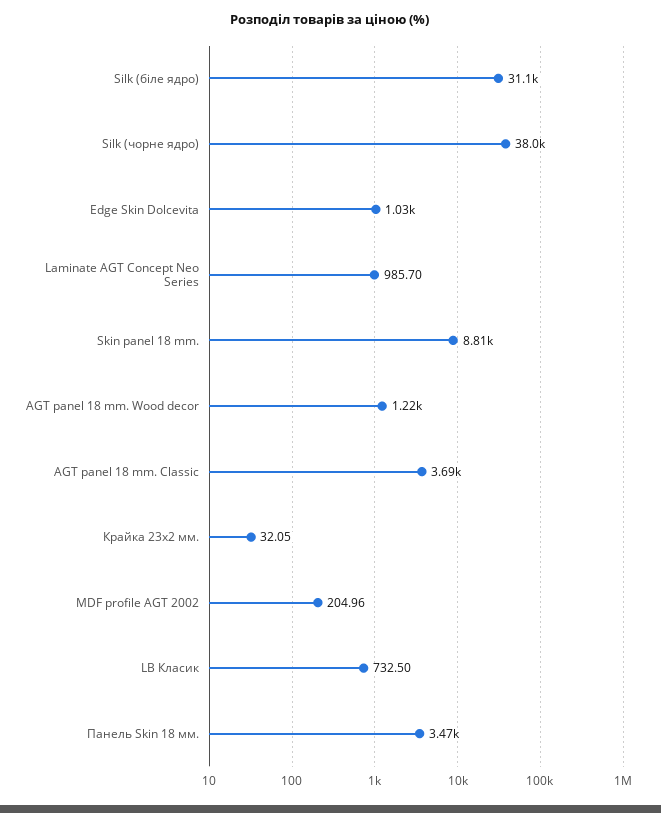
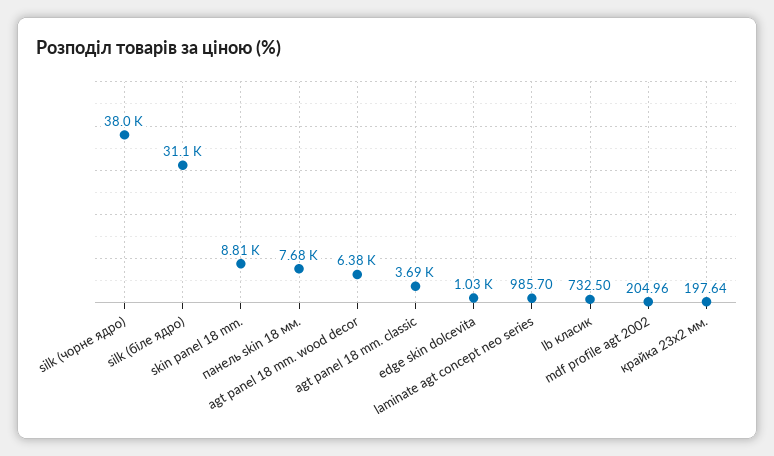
  {
    "Silk (біле ядро)": 31100,
    "Silk (чорне ядро)": 38000,
    "Edge Skin Dolcevita": 1030,
    "Laminate AGT Concept Neo Series": 985.7,
    "Skin panel 18 mm.": 8810,
-   "AGT panel 18 mm. Wood decor": 1220,
+   "AGT panel 18 mm. Wood decor": 6380,
    "AGT panel 18 mm. Classic": 3690,
-   "Крайка 23x2 мм.": 32.05,
+   "Крайка 23x2 мм.": 197.64,
    "MDF profile AGT 2002": 204.96,
    "LB Класик": 732.5,
-   "Панель Skin 18 мм.": 3470
+   "Панель Skin 18 мм.": 7680
  }

